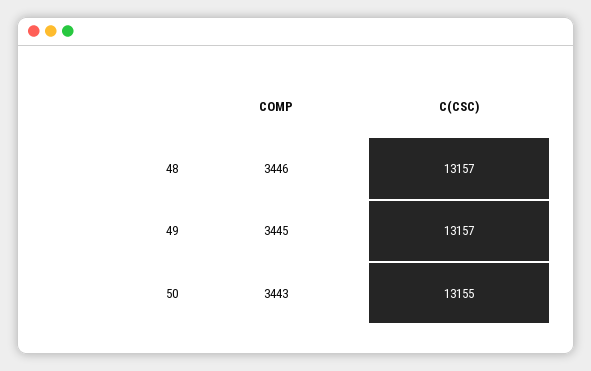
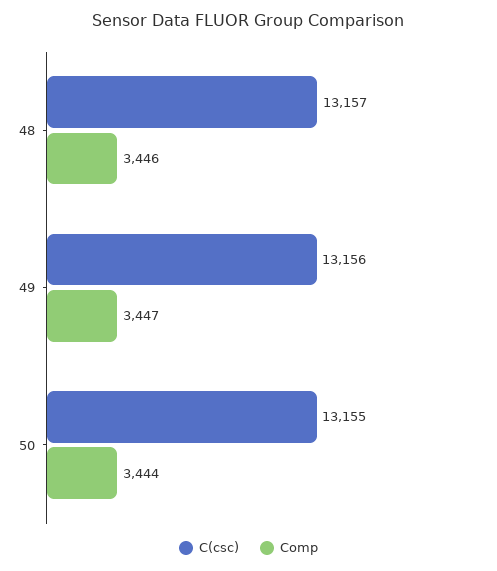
  {
    "COMP": {
      "48": 3446,
-     "49": 3445,
+     "49": 3447,
-     "50": 3443
+     "50": 3444
    },
    "C(CSC)": {
      "48": 13157,
-     "49": 13157,
+     "49": 13156,
      "50": 13155
    }
  }

